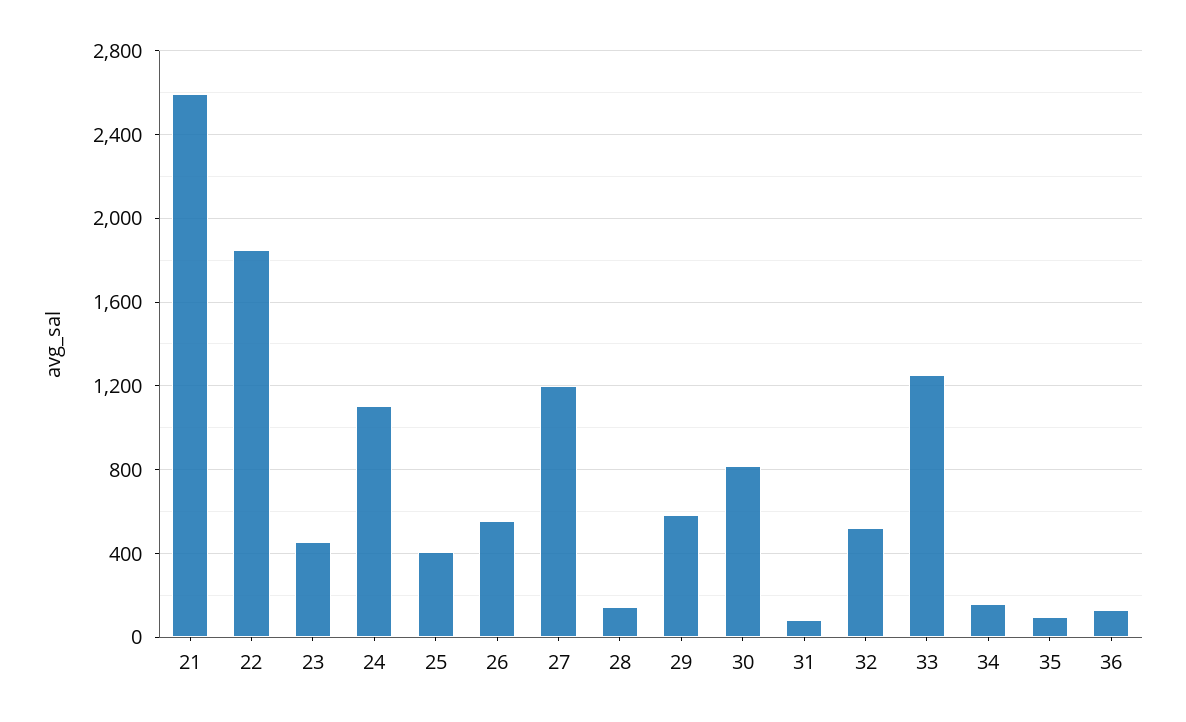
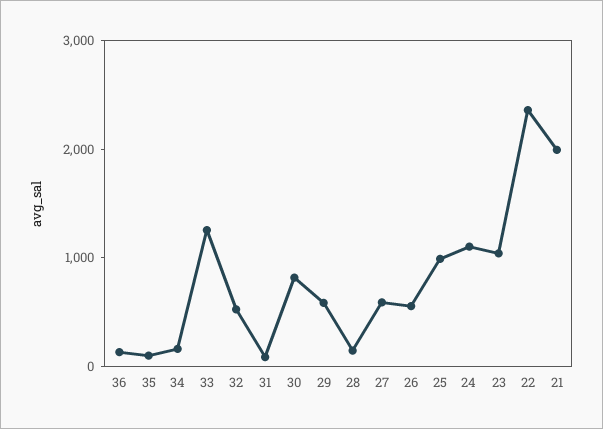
  {
-   "21": 2600,
+   "21": 2000,
-   "22": 1850,
+   "22": 2400,
-   "23": 450,
+   "23": 1000,
    "24": 1100,
-   "25": 400,
+   "25": 1000,
    "26": 550,
-   "27": 1200,
+   "27": 600,
    "28": 150,
    "29": 600,
    "30": 800,
    "31": 100,
    "32": 500,
    "33": 1250,
    "34": 150,
    "35": 100,
    "36": 150
  }

